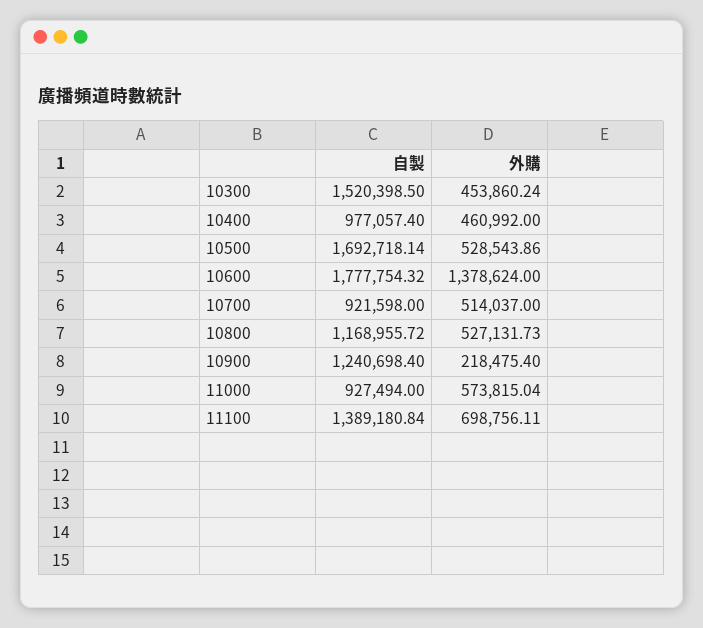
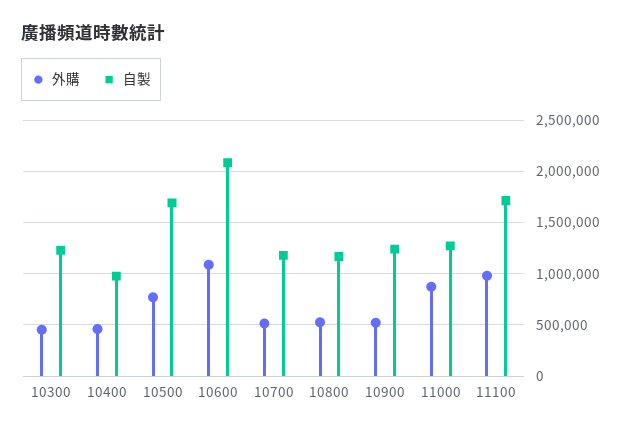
  {
    "自製": {
-     "10300": 1520398.5,
+     "10300": 1200000,
      "10400": 977057.4,
      "10500": 1692718.14,
-     "10600": 1777754.32,
+     "10600": 2100000,
-     "10700": 921598,
+     "10700": 1200000,
      "10800": 1168955.72,
      "10900": 1240698.4,
-     "11000": 927494,
+     "11000": 1300000,
-     "11100": 1389180.84
+     "11100": 1700000
    },
    "外購": {
      "10300": 453860.24,
      "10400": 460992,
-     "10500": 528543.86,
+     "10500": 800000,
-     "10600": 1378624,
+     "10600": 1100000,
      "10700": 514037,
      "10800": 527131.73,
-     "10900": 218475.4,
+     "10900": 500000,
-     "11000": 573815.04,
+     "11000": 900000,
-     "11100": 698756.11
+     "11100": 1000000
    }
  }

